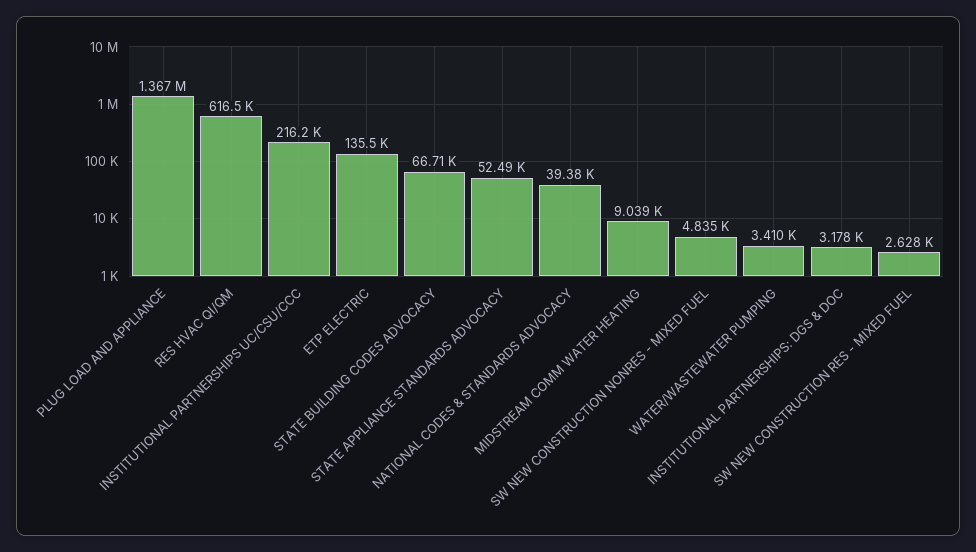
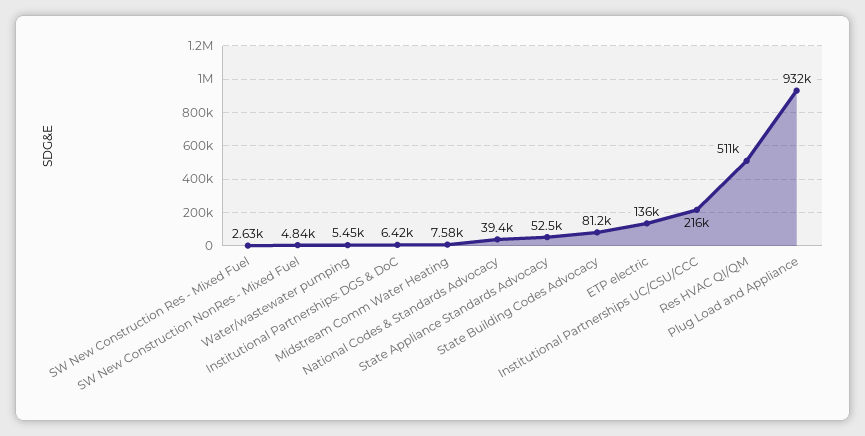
  {
-   "PLUG LOAD AND APPLIANCE": 1367000,
+   "PLUG LOAD AND APPLIANCE": 932000,
-   "RES HVAC QI/QM": 616500,
+   "RES HVAC QI/QM": 511000,
    "INSTITUTIONAL PARTNERSHIPS UC/CSU/CCC": 216200,
    "ETP ELECTRIC": 135500,
-   "STATE BUILDING CODES ADVOCACY": 66710,
+   "STATE BUILDING CODES ADVOCACY": 81200,
    "STATE APPLIANCE STANDARDS ADVOCACY": 52490,
    "NATIONAL CODES & STANDARDS ADVOCACY": 39380,
-   "MIDSTREAM COMM WATER HEATING": 9039,
+   "MIDSTREAM COMM WATER HEATING": 7580,
    "SW NEW CONSTRUCTION NONRES - MIXED FUEL": 4835,
-   "WATER/WASTEWATER PUMPING": 3410,
+   "WATER/WASTEWATER PUMPING": 5450,
-   "INSTITUTIONAL PARTNERSHIPS: DGS & DOC": 3178,
+   "INSTITUTIONAL PARTNERSHIPS: DGS & DOC": 6420,
    "SW NEW CONSTRUCTION RES - MIXED FUEL": 2628
  }

